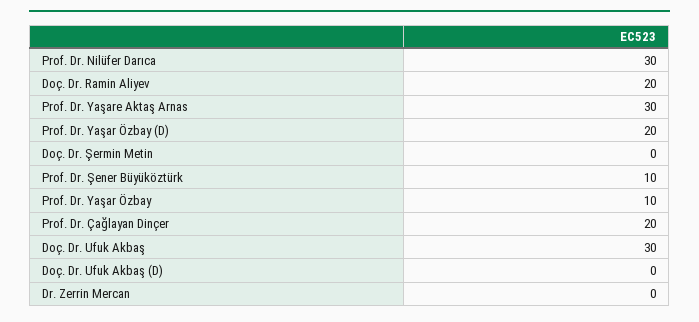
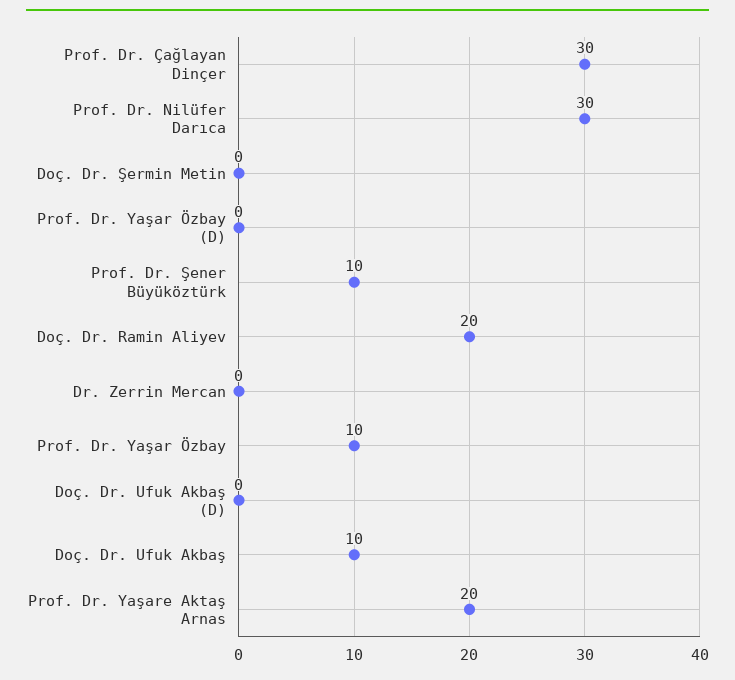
  {
    "Prof. Dr. Nilüfer Darıca": 30,
    "Doç. Dr. Ramin Aliyev": 20,
-   "Prof. Dr. Yaşare Aktaş Arnas": 30,
+   "Prof. Dr. Yaşare Aktaş Arnas": 20,
-   "Prof. Dr. Yaşar Özbay (D)": 20,
+   "Prof. Dr. Yaşar Özbay (D)": 0,
    "Doç. Dr. Şermin Metin": 0,
    "Prof. Dr. Şener Büyüköztürk": 10,
    "Prof. Dr. Yaşar Özbay": 10,
-   "Prof. Dr. Çağlayan Dinçer": 20,
+   "Prof. Dr. Çağlayan Dinçer": 30,
-   "Doç. Dr. Ufuk Akbaş": 30,
+   "Doç. Dr. Ufuk Akbaş": 10,
    "Doç. Dr. Ufuk Akbaş (D)": 0,
    "Dr. Zerrin Mercan": 0
  }

